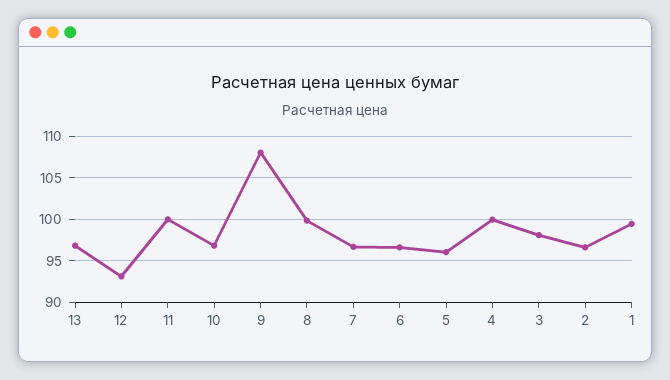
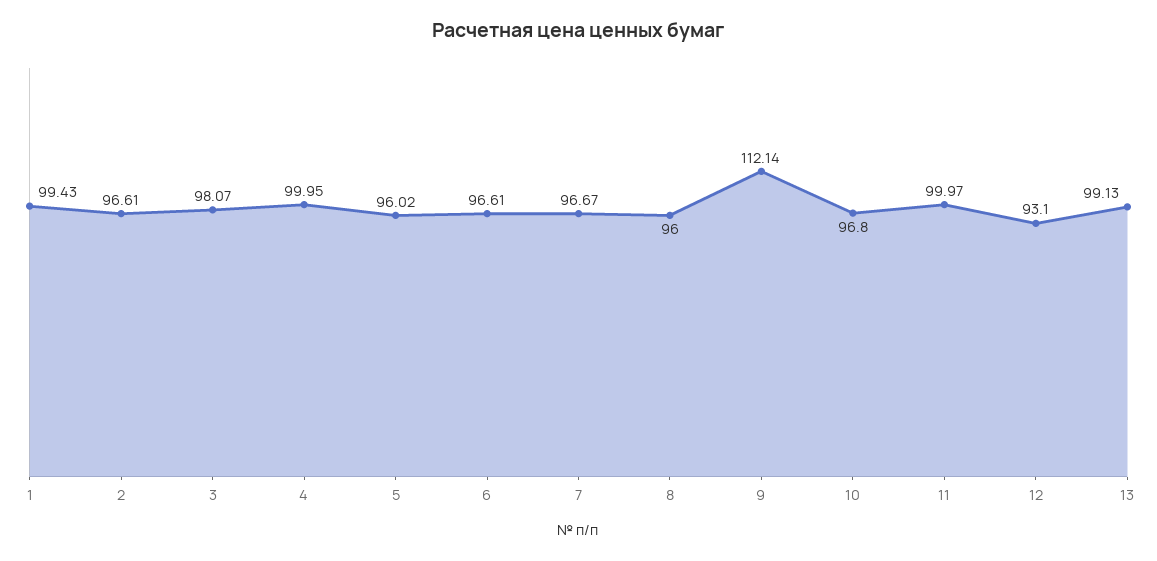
  {
-   "13": 97,
+   "13": 99.13,
    "12": 93.1,
    "11": 99.97,
    "10": 96.8,
-   "9": 108,
+   "9": 112.14,
-   "8": 100,
+   "8": 96,
    "7": 96.67,
    "6": 96.61,
    "5": 96.02,
    "4": 99.95,
    "3": 98.07,
    "2": 96.61,
    "1": 99.43
  }

